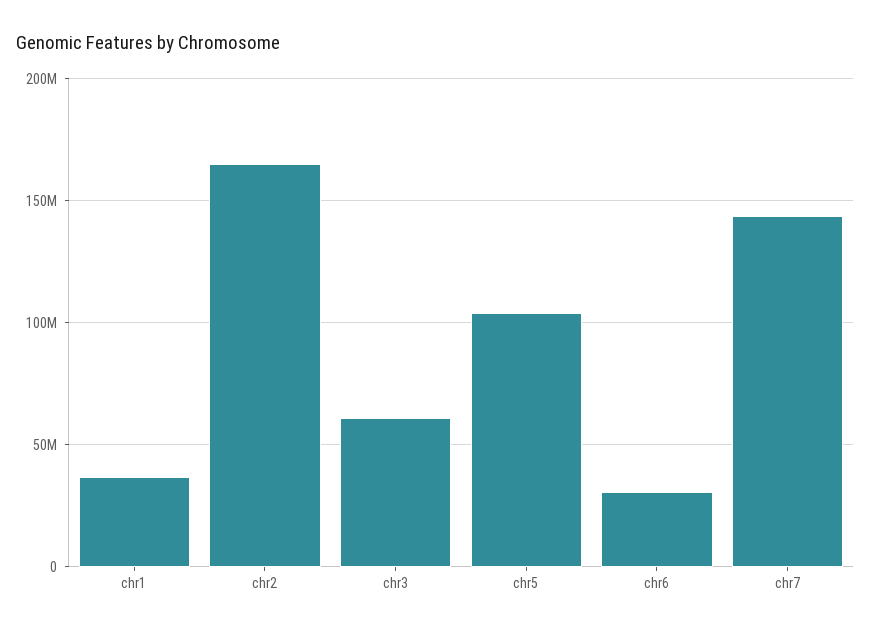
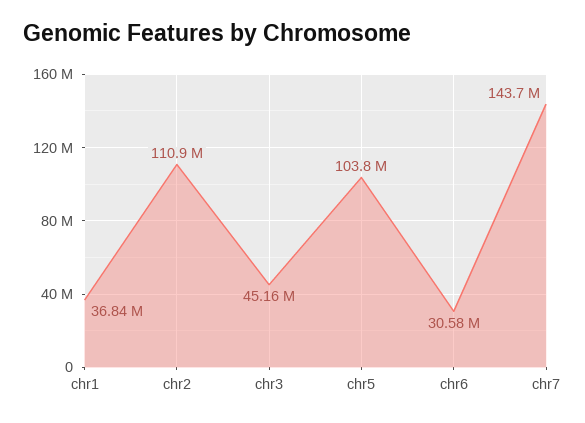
  {
    "chr1": 36840000,
-   "chr2": 165000000,
+   "chr2": 110900000,
-   "chr3": 60000000,
+   "chr3": 45160000,
    "chr5": 103800000,
    "chr6": 30580000,
    "chr7": 143700000
  }

